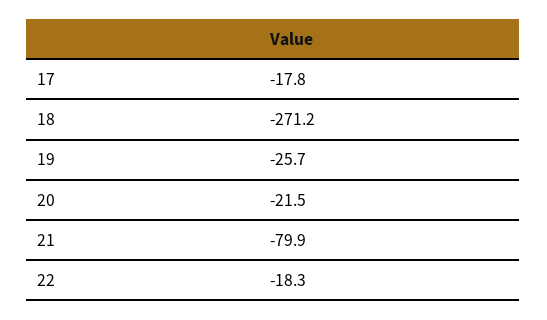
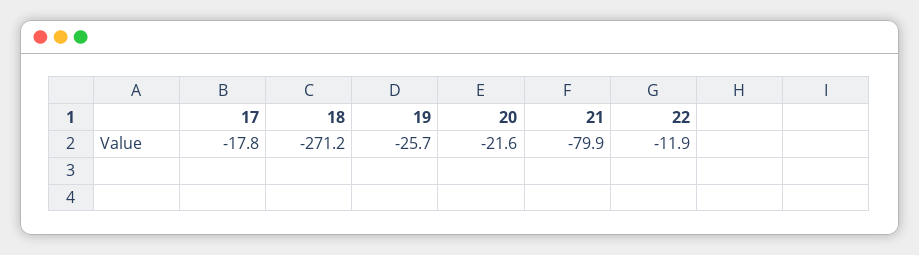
  {
    "17": -17.8,
    "18": -271.2,
    "19": -25.7,
-   "20": -21.5,
+   "20": -21.6,
    "21": -79.9,
-   "22": -18.3
+   "22": -11.9
  }

